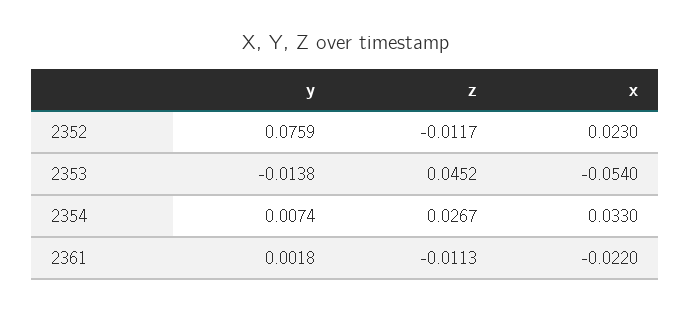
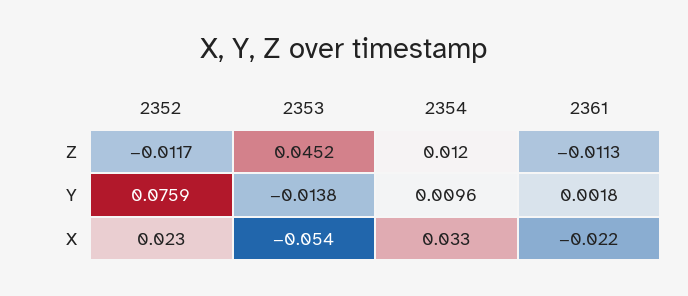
  {
    "y": {
      "2352": 0.0759,
      "2353": -0.0138,
-     "2354": 0.0074,
+     "2354": 0.0096,
      "2361": 0.0018
    },
    "z": {
      "2352": -0.0117,
      "2353": 0.0452,
-     "2354": 0.0267,
+     "2354": 0.012,
      "2361": -0.0113
    },
    "x": {
      "2352": 0.023,
      "2353": -0.054,
      "2354": 0.033,
      "2361": -0.022
    }
  }

